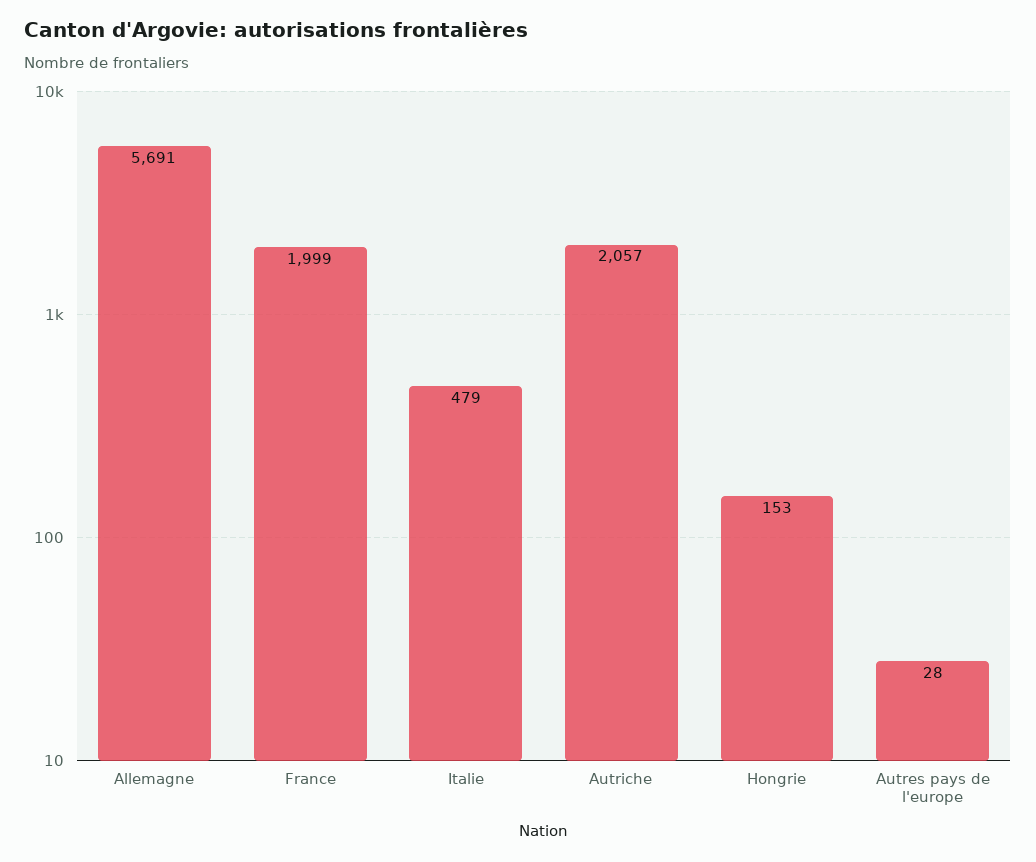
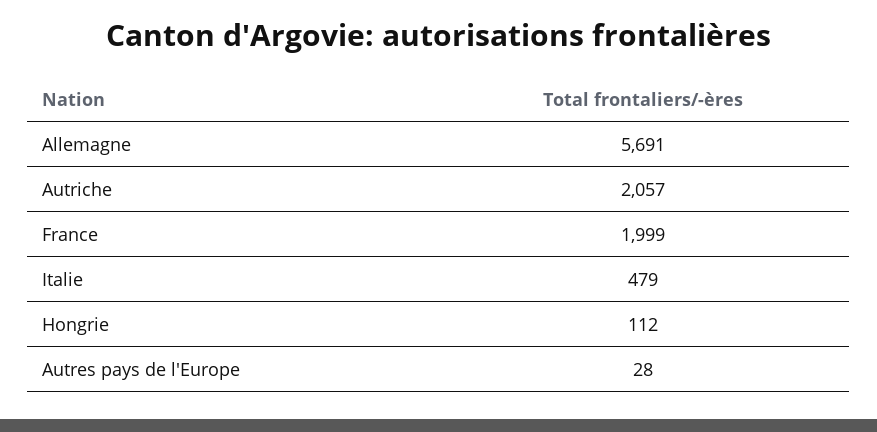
  {
    "Allemagne": 5691,
    "France": 1999,
    "Italie": 479,
    "Autriche": 2057,
-   "Hongrie": 153,
+   "Hongrie": 112,
    "Autres pays de l'europe": 28
  }

